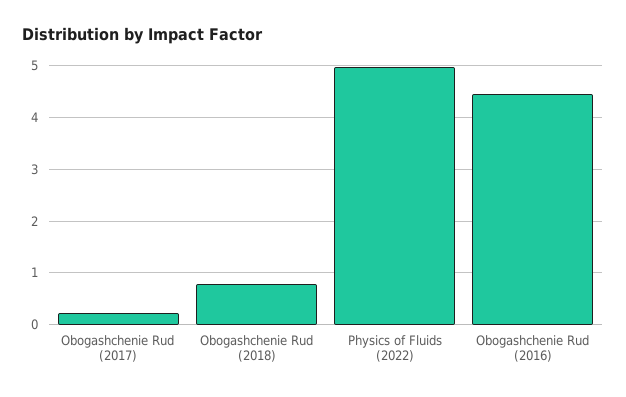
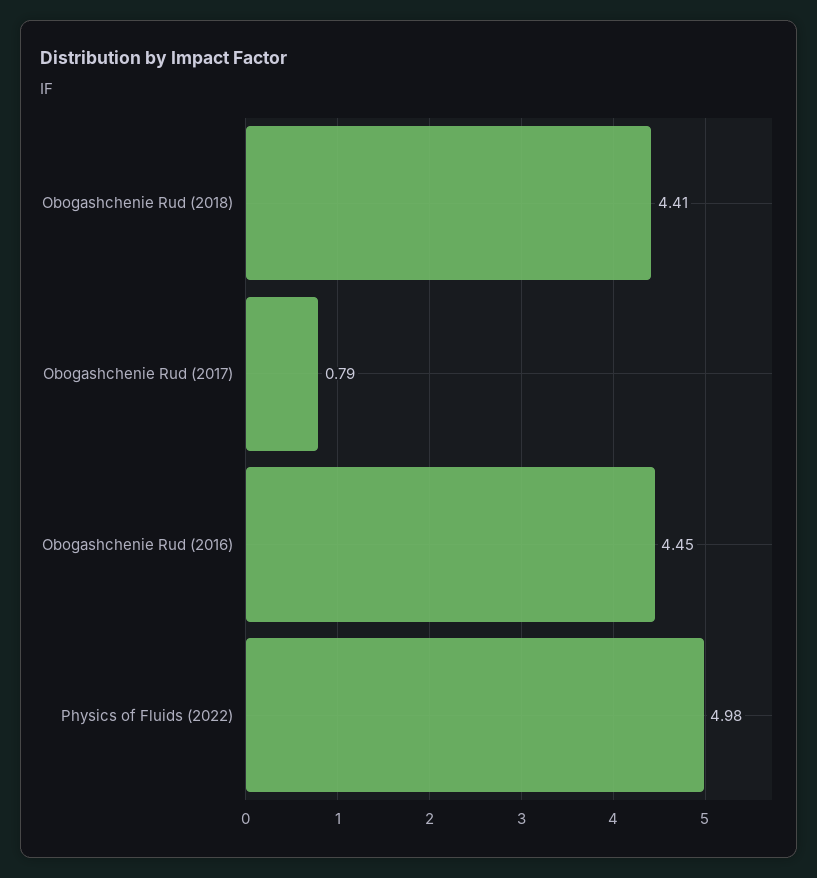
  {
-   "Obogashchenie Rud (2017)": 0.2,
+   "Obogashchenie Rud (2017)": 0.79,
-   "Obogashchenie Rud (2018)": 0.8,
+   "Obogashchenie Rud (2018)": 4.41,
    "Physics of Fluids (2022)": 4.98,
    "Obogashchenie Rud (2016)": 4.45
  }

